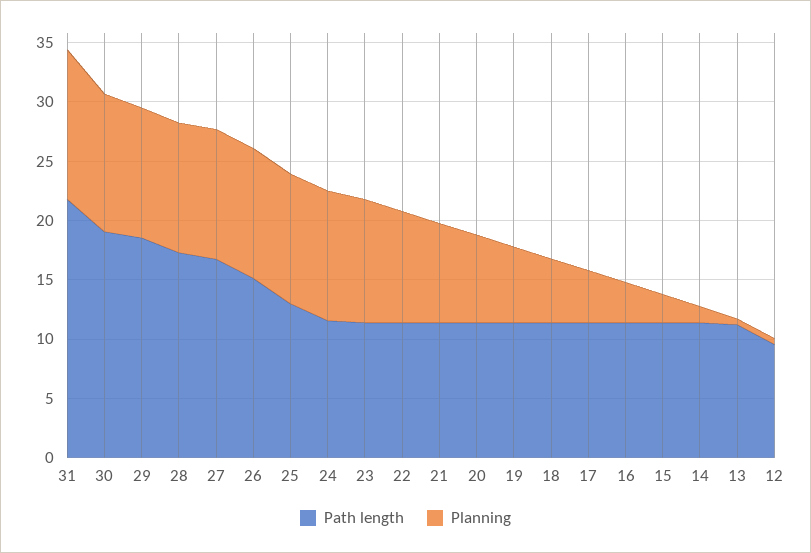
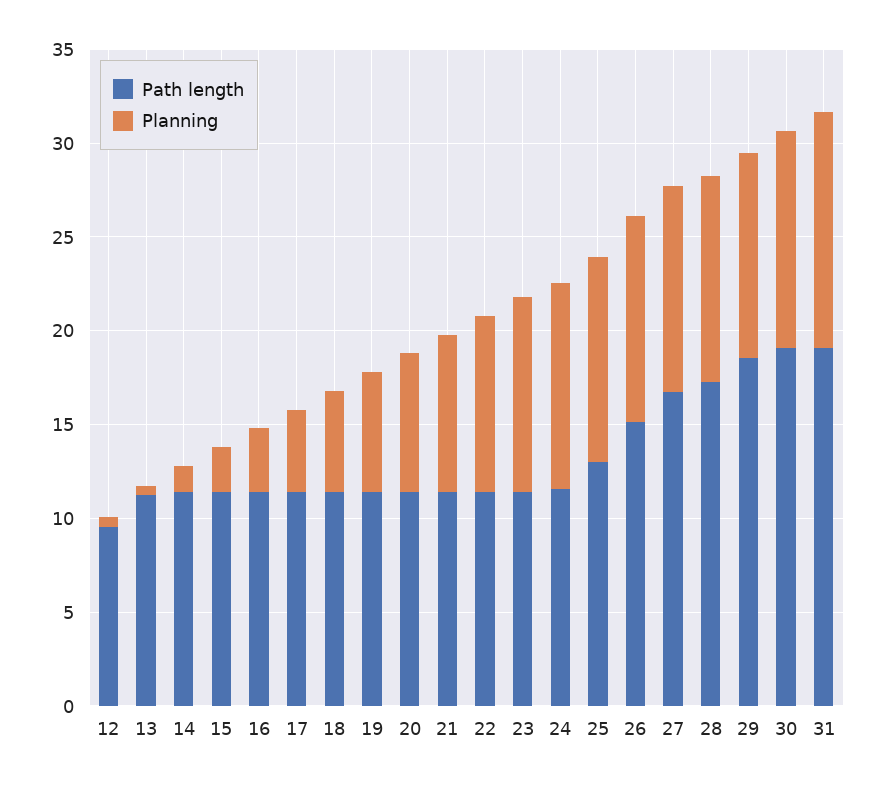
  {
    "Path length": {
-     "31": 22,
+     "31": 19,
      "30": 19,
      "29": 19,
      "28": 17,
      "27": 17,
      "26": 15,
      "25": 13,
      "24": 12,
      "23": 11,
      "22": 11,
      "21": 11,
      "20": 11,
      "19": 11,
      "18": 11,
      "17": 11,
      "16": 11,
      "15": 11,
      "14": 11,
      "13": 11,
      "12": 10
    },
    "Planning": {
      "31": 13,
      "30": 12,
      "29": 11,
      "28": 11,
      "27": 11,
      "26": 11,
      "25": 11,
      "24": 11,
      "23": 10,
      "22": 9,
      "21": 8,
      "20": 7,
      "19": 6,
      "18": 5,
      "17": 4,
      "16": 3,
      "15": 2,
      "14": 1,
      "13": 1,
      "12": 1
    }
  }

